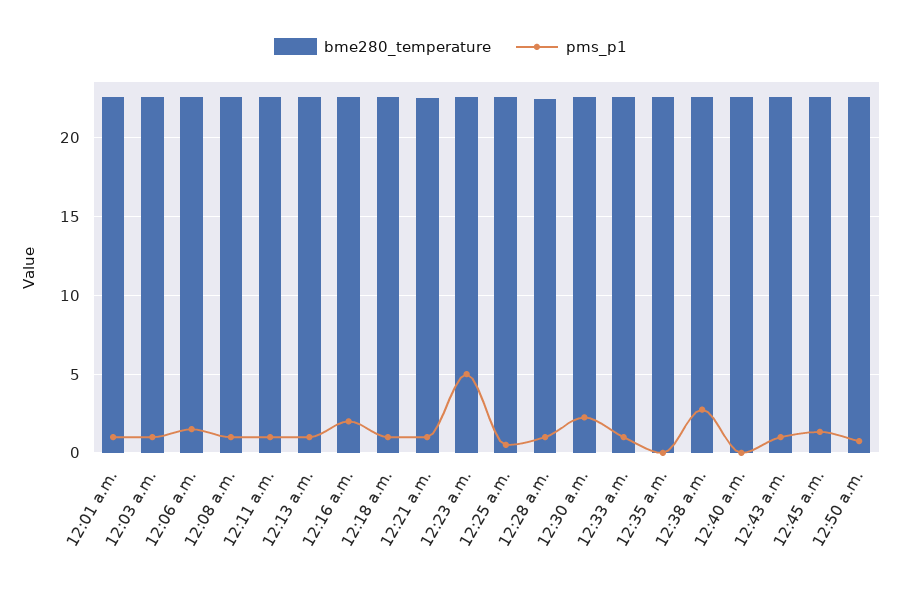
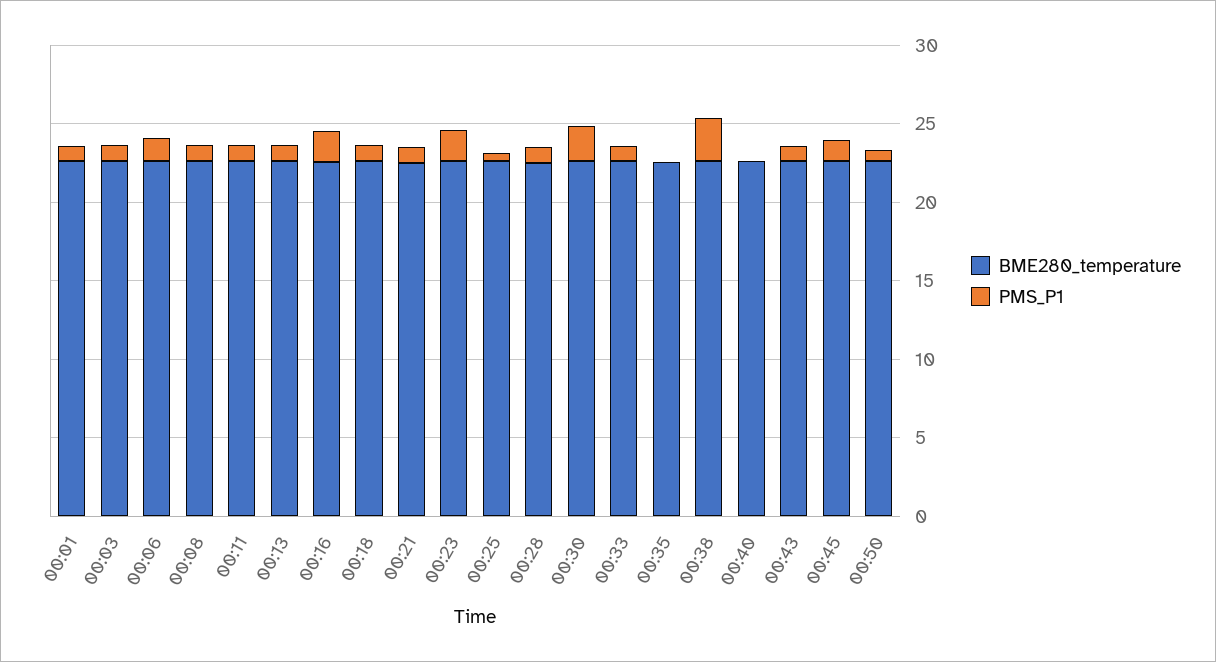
  {
    "bme280_temperature": {
      "12:01 a.m.": 22.5,
      "12:03 a.m.": 22.5,
      "12:06 a.m.": 22.5,
      "12:08 a.m.": 22.5,
      "12:11 a.m.": 22.5,
      "12:13 a.m.": 22.5,
      "12:16 a.m.": 22.5,
      "12:18 a.m.": 22.5,
      "12:21 a.m.": 22.5,
      "12:23 a.m.": 22.5,
      "12:25 a.m.": 22.5,
      "12:28 a.m.": 22.5,
      "12:30 a.m.": 22.5,
      "12:33 a.m.": 22.5,
      "12:35 a.m.": 22.5,
      "12:38 a.m.": 22.5,
      "12:40 a.m.": 22.5,
      "12:43 a.m.": 22.5,
      "12:45 a.m.": 22.5,
      "12:50 a.m.": 22.5
    },
    "pms_p1": {
      "12:01 a.m.": 1,
      "12:03 a.m.": 1,
      "12:06 a.m.": 1.5,
      "12:08 a.m.": 1,
      "12:11 a.m.": 1,
      "12:13 a.m.": 1,
      "12:16 a.m.": 2,
      "12:18 a.m.": 1,
      "12:21 a.m.": 1,
-     "12:23 a.m.": 5,
+     "12:23 a.m.": 2,
      "12:25 a.m.": 0.5,
      "12:28 a.m.": 1,
      "12:30 a.m.": 2.5,
      "12:33 a.m.": 1,
      "12:35 a.m.": 0,
      "12:38 a.m.": 3,
      "12:40 a.m.": 0,
      "12:43 a.m.": 1,
      "12:45 a.m.": 1.5,
      "12:50 a.m.": 1
    }
  }

